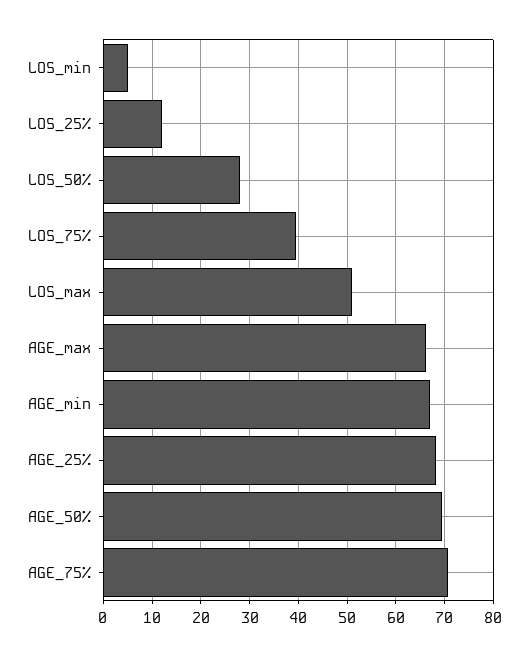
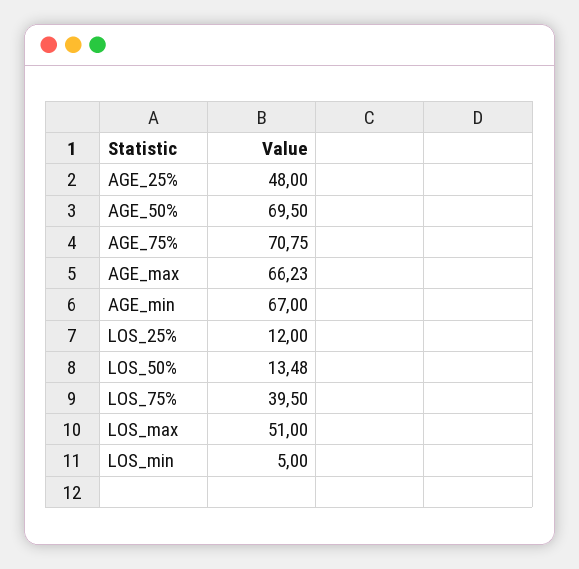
  {
    "LOS_min": 5,
    "LOS_25%": 12,
-   "LOS_50%": 28,
+   "LOS_50%": 13.48,
    "LOS_75%": 39.5,
    "LOS_max": 51,
    "AGE_max": 66.23,
    "AGE_min": 67,
-   "AGE_25%": 68,
+   "AGE_25%": 48,
    "AGE_50%": 69.5,
    "AGE_75%": 70.75
  }

